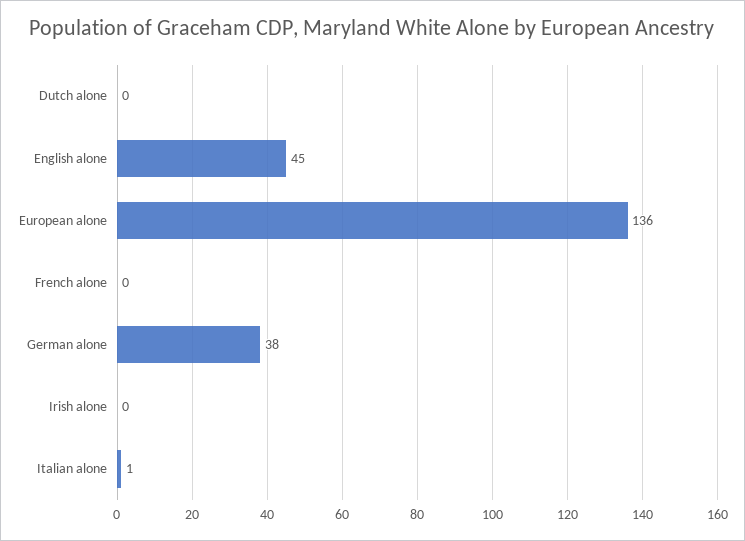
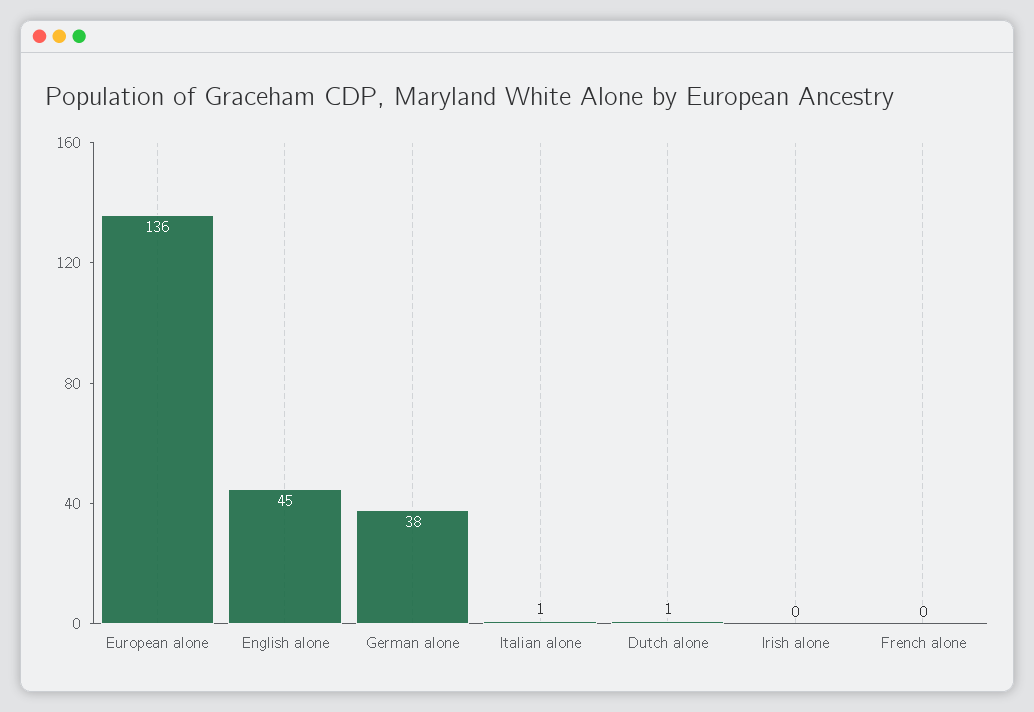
  {
-   "Dutch alone": 0,
+   "Dutch alone": 1,
    "English alone": 45,
    "European alone": 136,
    "French alone": 0,
    "German alone": 38,
    "Irish alone": 0,
    "Italian alone": 1
  }

